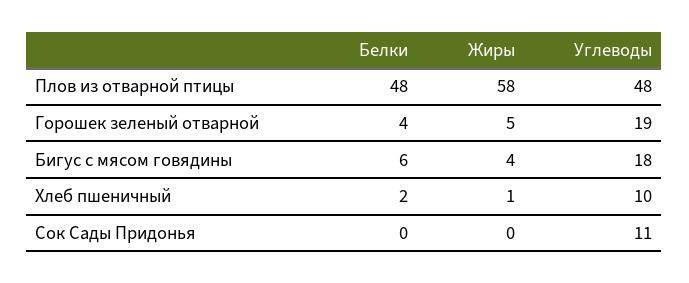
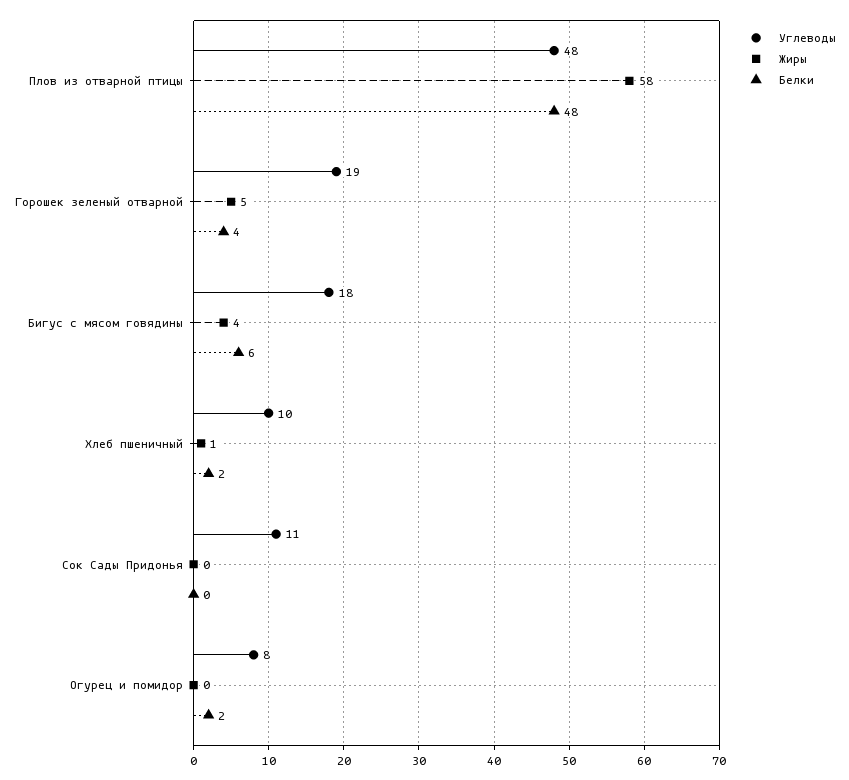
  {
    "Белки": {
      "Плов из отварной птицы": 48,
      "Горошек зеленый отварной": 4,
      "Бигус с мясом говядины": 6,
      "Хлеб пшеничный": 2,
-     "Сок Сады Придонья": 0
+     "Сок Сады Придонья": 0,
+     "Огурец и помидор": 2
    },
    "Жиры": {
      "Плов из отварной птицы": 58,
      "Горошек зеленый отварной": 5,
      "Бигус с мясом говядины": 4,
      "Хлеб пшеничный": 1,
-     "Сок Сады Придонья": 0
+     "Сок Сады Придонья": 0,
+     "Огурец и помидор": 0
    },
    "Углеводы": {
      "Плов из отварной птицы": 48,
      "Горошек зеленый отварной": 19,
      "Бигус с мясом говядины": 18,
      "Хлеб пшеничный": 10,
-     "Сок Сады Придонья": 11
+     "Сок Сады Придонья": 11,
+     "Огурец и помидор": 8
    }
  }

